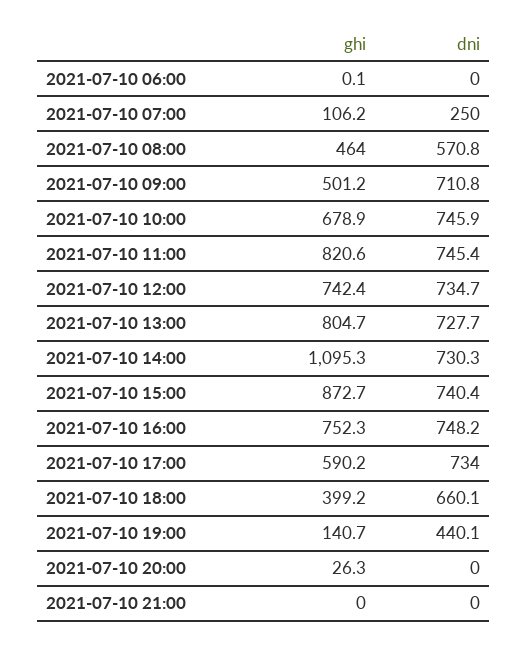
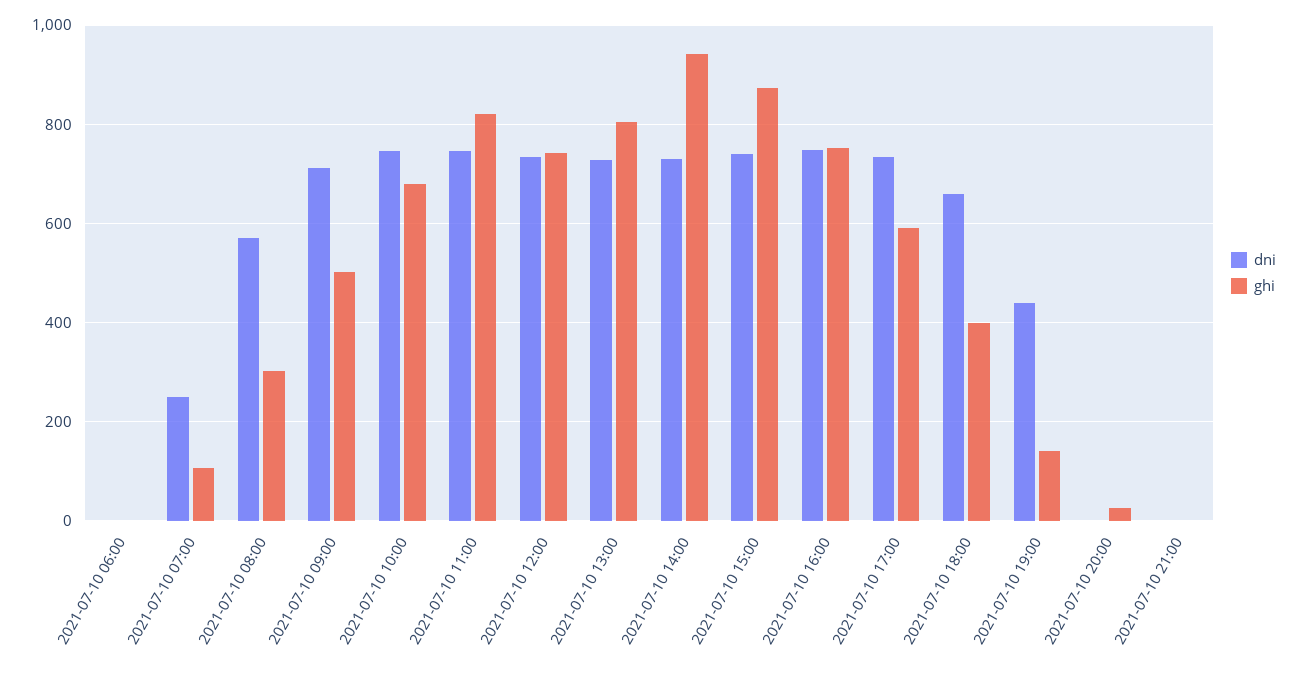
  {
    "ghi": {
      "2021-07-10 06:00": 0.1,
      "2021-07-10 07:00": 106.2,
-     "2021-07-10 08:00": 464,
+     "2021-07-10 08:00": 300,
      "2021-07-10 09:00": 501.2,
      "2021-07-10 10:00": 678.9,
      "2021-07-10 11:00": 820.6,
      "2021-07-10 12:00": 742.4,
      "2021-07-10 13:00": 804.7,
-     "2021-07-10 14:00": 1095.3,
+     "2021-07-10 14:00": 940,
      "2021-07-10 15:00": 872.7,
      "2021-07-10 16:00": 752.3,
      "2021-07-10 17:00": 590.2,
      "2021-07-10 18:00": 399.2,
      "2021-07-10 19:00": 140.7,
      "2021-07-10 20:00": 26.3,
      "2021-07-10 21:00": 0
    },
    "dni": {
      "2021-07-10 06:00": 0,
      "2021-07-10 07:00": 250,
      "2021-07-10 08:00": 570.8,
      "2021-07-10 09:00": 710.8,
      "2021-07-10 10:00": 745.9,
      "2021-07-10 11:00": 745.4,
      "2021-07-10 12:00": 734.7,
      "2021-07-10 13:00": 727.7,
      "2021-07-10 14:00": 730.3,
      "2021-07-10 15:00": 740.4,
      "2021-07-10 16:00": 748.2,
      "2021-07-10 17:00": 734,
      "2021-07-10 18:00": 660.1,
      "2021-07-10 19:00": 440.1,
      "2021-07-10 20:00": 0,
      "2021-07-10 21:00": 0
    }
  }

